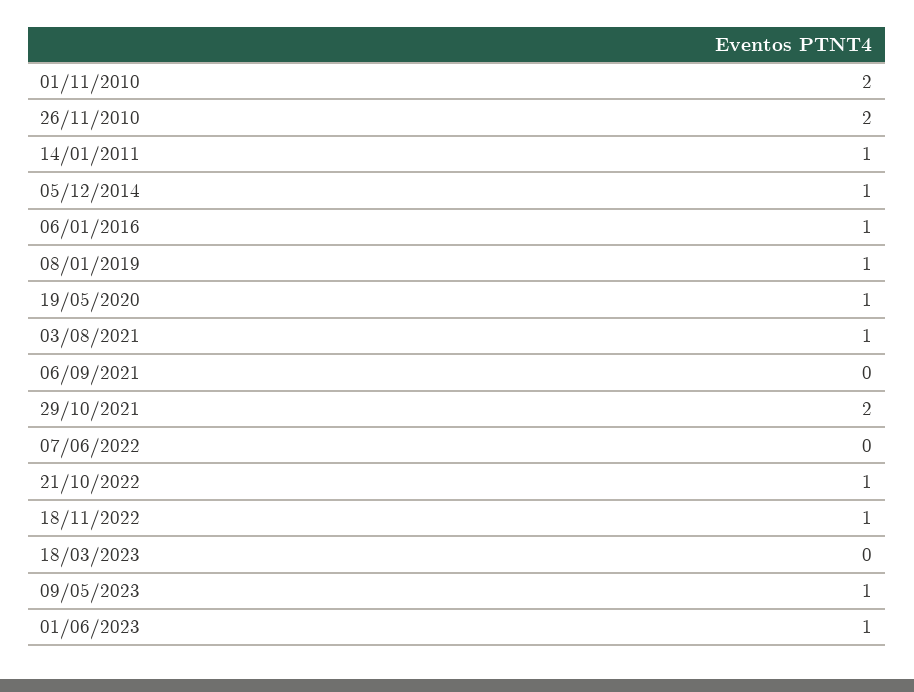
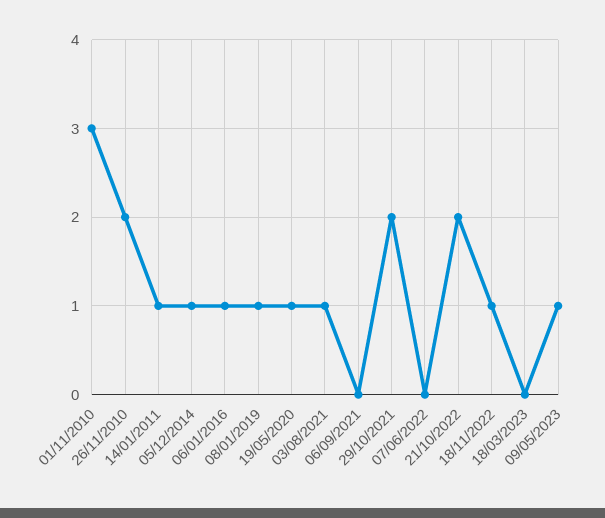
  {
-   "01/11/2010": 2,
+   "01/11/2010": 3,
    "26/11/2010": 2,
    "14/01/2011": 1,
    "05/12/2014": 1,
    "06/01/2016": 1,
    "08/01/2019": 1,
    "19/05/2020": 1,
    "03/08/2021": 1,
    "06/09/2021": 0,
    "29/10/2021": 2,
    "07/06/2022": 0,
-   "21/10/2022": 1,
+   "21/10/2022": 2,
    "18/11/2022": 1,
    "18/03/2023": 0,
-   "09/05/2023": 1,
+   "09/05/2023": 1
-   "01/06/2023": 1
  }

